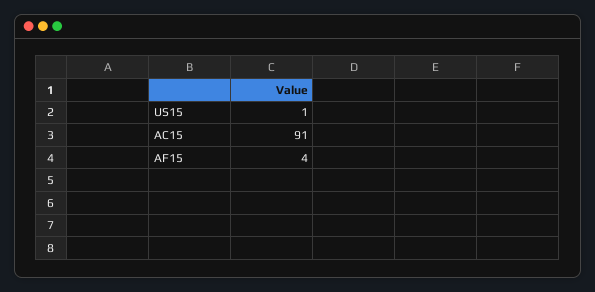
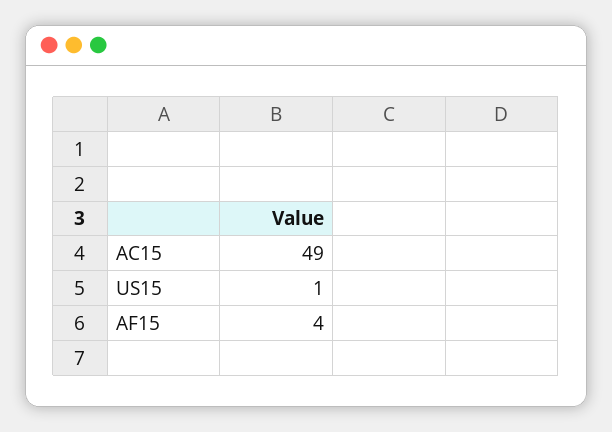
  {
    "US15": 1,
-   "AC15": 91,
+   "AC15": 49,
    "AF15": 4
  }

